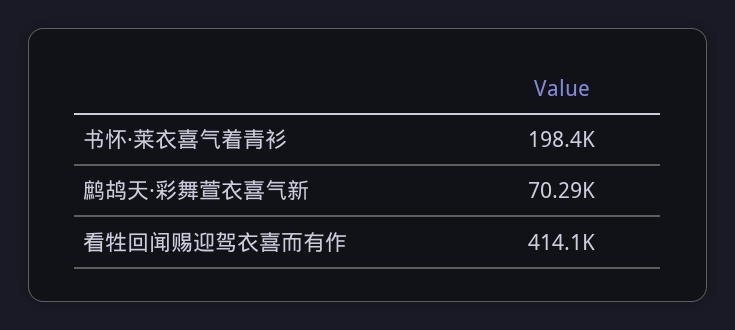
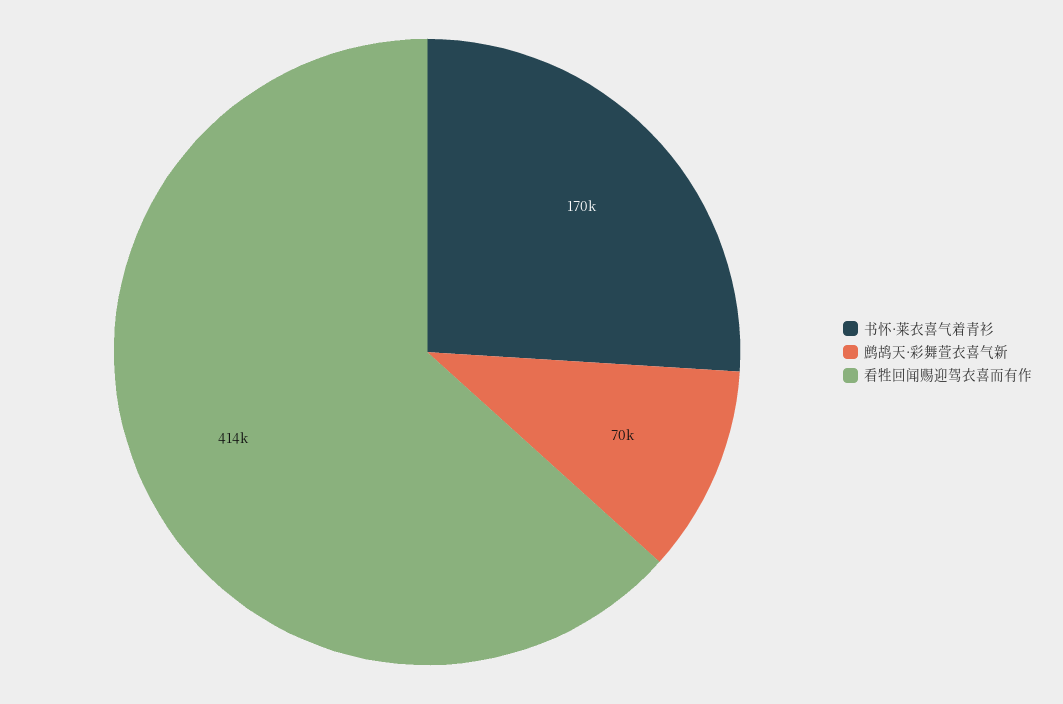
  {
-   "书怀·莱衣喜气着青衫": 198400,
+   "书怀·莱衣喜气着青衫": 170000,
    "鹧鸪天·彩舞萱衣喜气新": 70290,
    "看牲回闻赐迎驾衣喜而有作": 414100
  }

